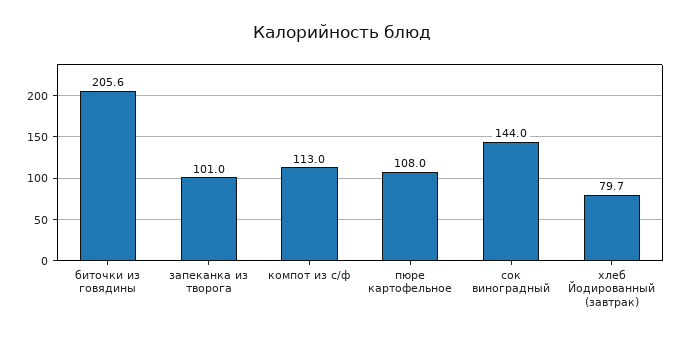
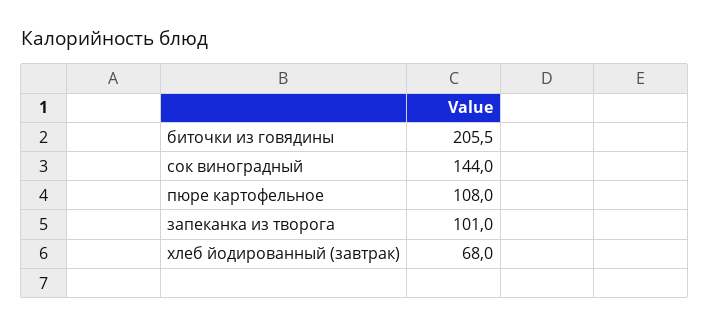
  {
-   "биточки из говядины": 205.6,
+   "биточки из говядины": 205.5,
    "запеканка из творога": 101,
-   "компот из с/ф": 113,
    "пюре картофельное": 108,
    "сок виноградный": 144,
-   "хлеб Йодированный (завтрак)": 79.7
+   "хлеб Йодированный (завтрак)": 68
  }

